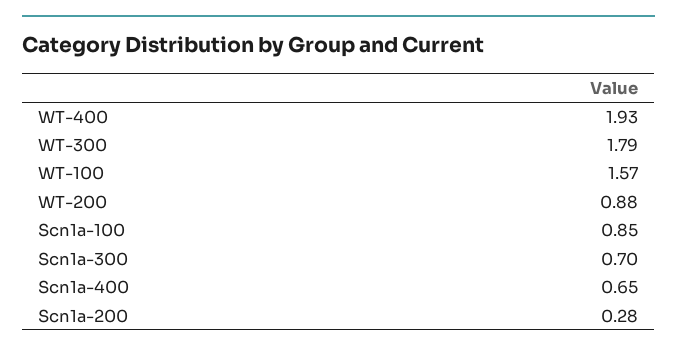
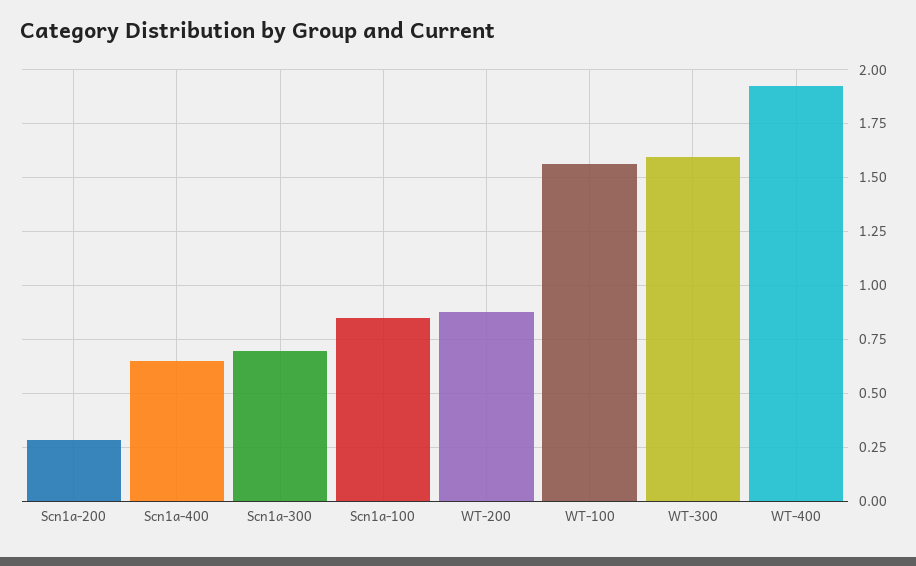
  {
    "WT-400": 1.93,
-   "WT-300": 1.79,
+   "WT-300": 1.6,
    "WT-100": 1.57,
    "WT-200": 0.88,
    "Scn1a-100": 0.85,
    "Scn1a-300": 0.7,
    "Scn1a-400": 0.65,
    "Scn1a-200": 0.28
  }

